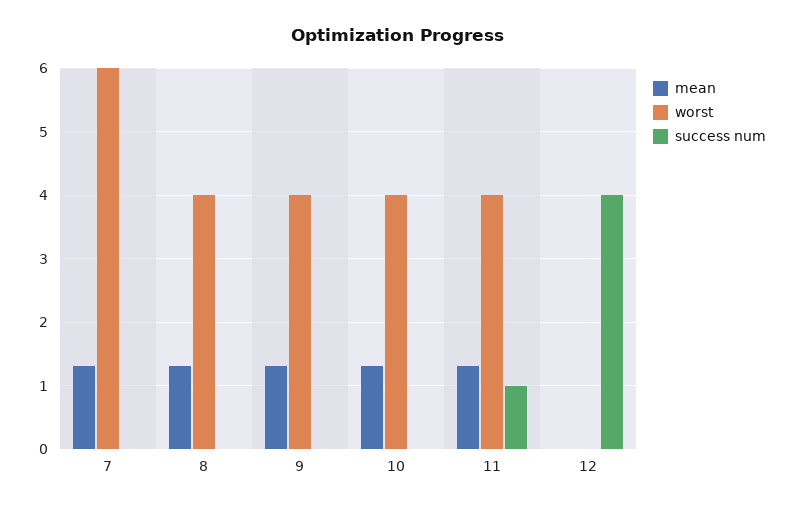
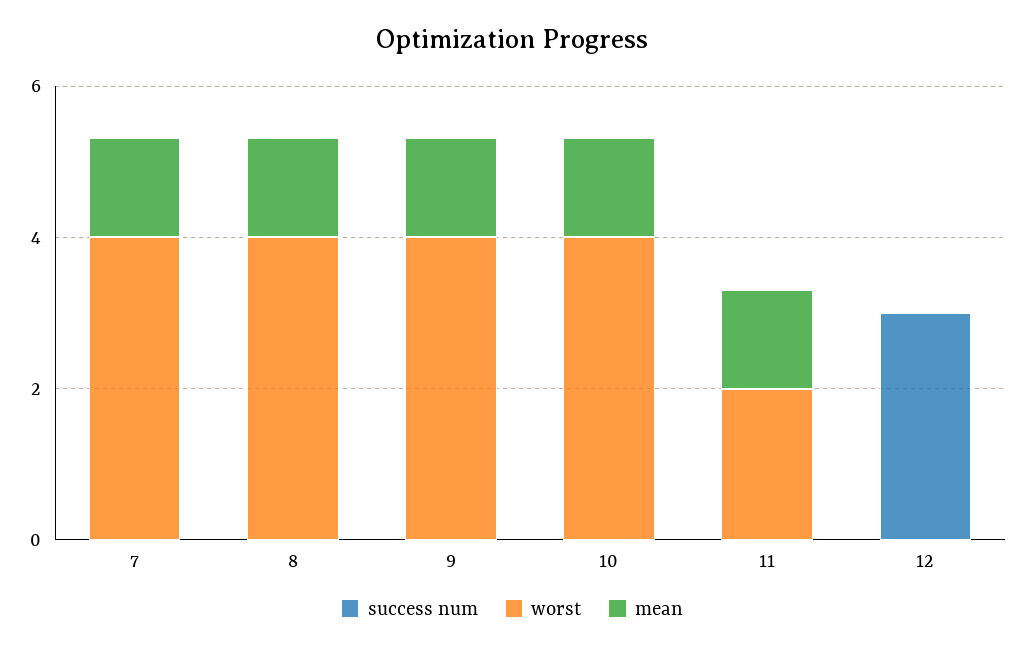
  {
    "mean": {
      "7": 1.3,
      "8": 1.3,
      "9": 1.3,
      "10": 1.3,
      "11": 1.3,
      "12": 0
    },
    "worst": {
-     "7": 6,
+     "7": 4,
      "8": 4,
      "9": 4,
      "10": 4,
-     "11": 4,
+     "11": 2,
      "12": 0
    },
    "success num": {
      "7": 0,
      "8": 0,
      "9": 0,
      "10": 0,
-     "11": 1,
+     "11": 0,
-     "12": 4
+     "12": 3
    }
  }

